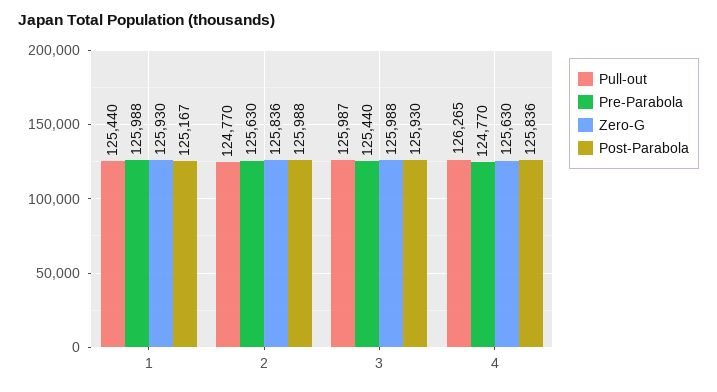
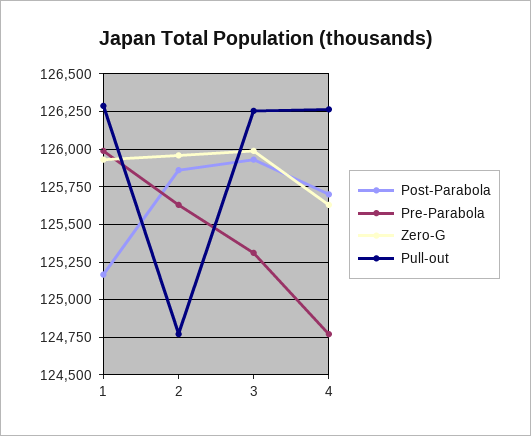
  {
    "Pull-out": {
-     "1": 125440,
+     "1": 126300,
      "2": 124770,
-     "3": 125987,
+     "3": 126250,
      "4": 126265
    },
    "Pre-Parabola": {
      "1": 125988,
      "2": 125630,
-     "3": 125440,
+     "3": 125300,
      "4": 124770
    },
    "Zero-G": {
      "1": 125930,
-     "2": 125836,
+     "2": 125950,
      "3": 125988,
      "4": 125630
    },
    "Post-Parabola": {
      "1": 125167,
-     "2": 125988,
+     "2": 125850,
      "3": 125930,
-     "4": 125836
+     "4": 125700
    }
  }

